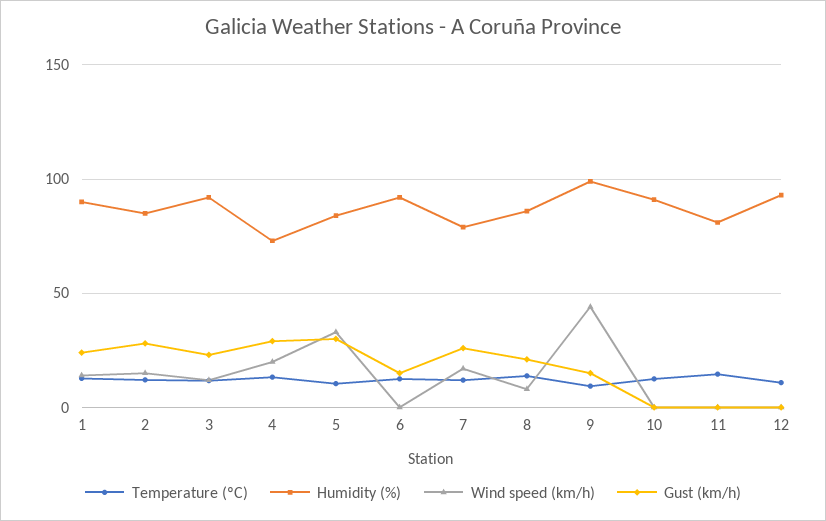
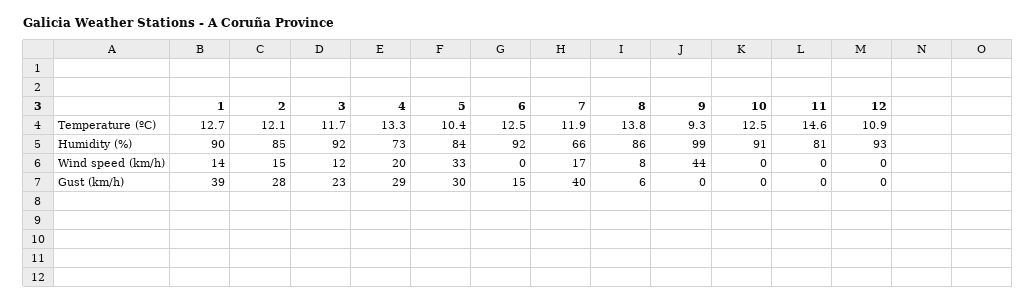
  {
    "Temperature (ºC)": {
      "1": 12.7,
      "2": 12.1,
      "3": 11.7,
      "4": 13.3,
      "5": 10.4,
      "6": 12.5,
      "7": 11.9,
      "8": 13.8,
      "9": 9.3,
      "10": 12.5,
      "11": 14.6,
      "12": 10.9
    },
    "Humidity (%)": {
      "1": 90,
      "2": 85,
      "3": 92,
      "4": 73,
      "5": 84,
      "6": 92,
-     "7": 80,
+     "7": 66,
      "8": 86,
      "9": 99,
      "10": 91,
      "11": 81,
      "12": 93
    },
    "Wind speed (km/h)": {
      "1": 14,
      "2": 15,
      "3": 12,
      "4": 20,
      "5": 33,
      "6": 0,
      "7": 17,
      "8": 8,
      "9": 44,
      "10": 0,
      "11": 0,
      "12": 0
    },
    "Gust (km/h)": {
-     "1": 25,
+     "1": 39,
      "2": 28,
      "3": 23,
      "4": 29,
      "5": 30,
      "6": 15,
-     "7": 25,
+     "7": 40,
-     "8": 20,
+     "8": 6,
-     "9": 15,
+     "9": 0,
      "10": 0,
      "11": 0,
      "12": 0
    }
  }

